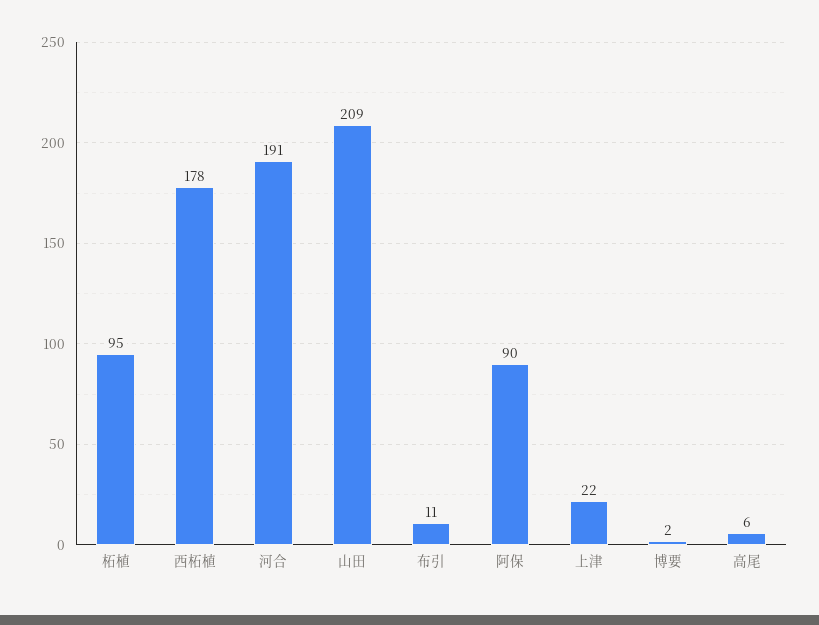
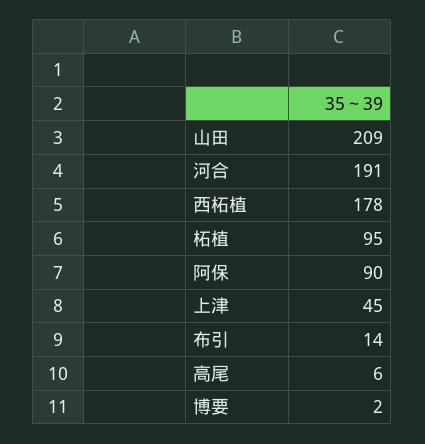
  {
    "柘植": 95,
    "西柘植": 178,
    "河合": 191,
    "山田": 209,
-   "布引": 11,
+   "布引": 14,
    "阿保": 90,
-   "上津": 22,
+   "上津": 45,
    "博要": 2,
    "高尾": 6
  }

